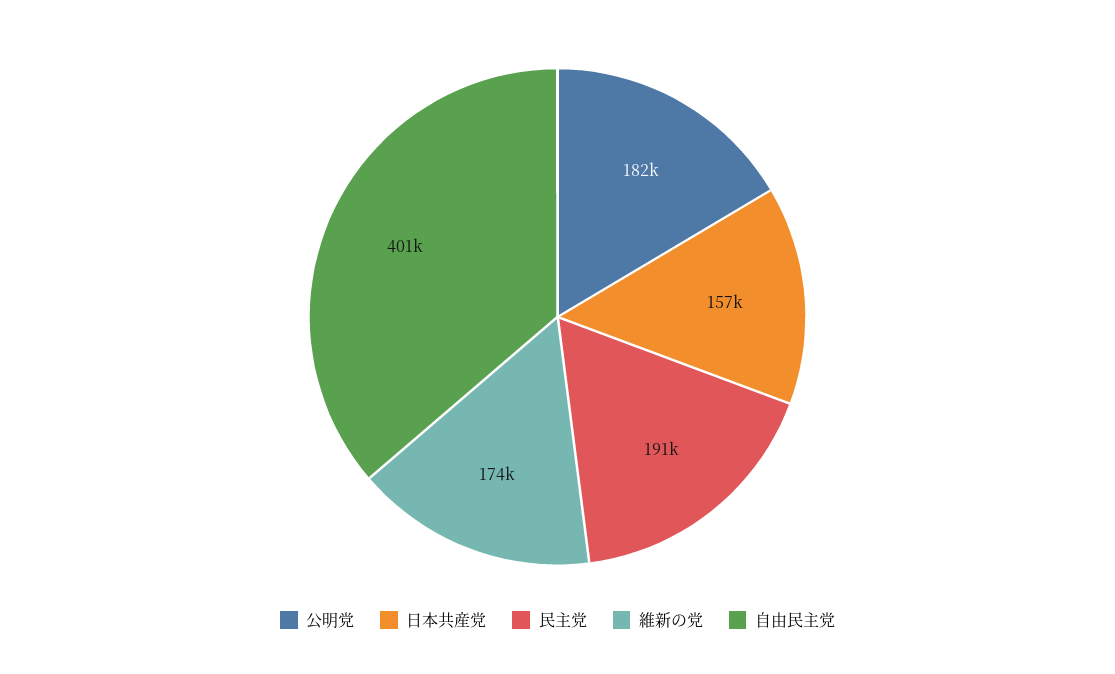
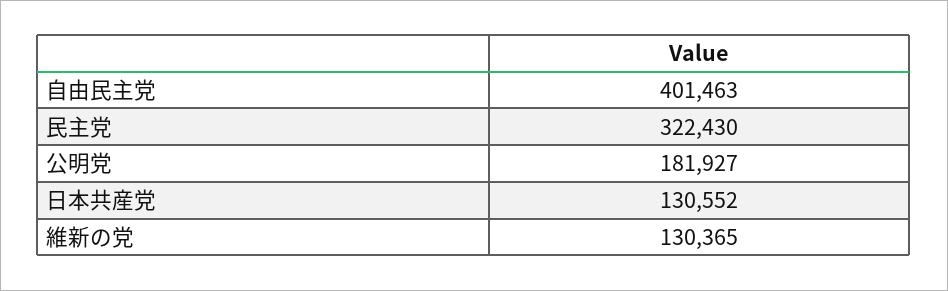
  {
    "公明党": 181927,
-   "日本共産党": 157000,
+   "日本共産党": 130552,
-   "民主党": 191000,
+   "民主党": 322430,
-   "維新の党": 174000,
+   "維新の党": 130365,
    "自由民主党": 401463
  }

